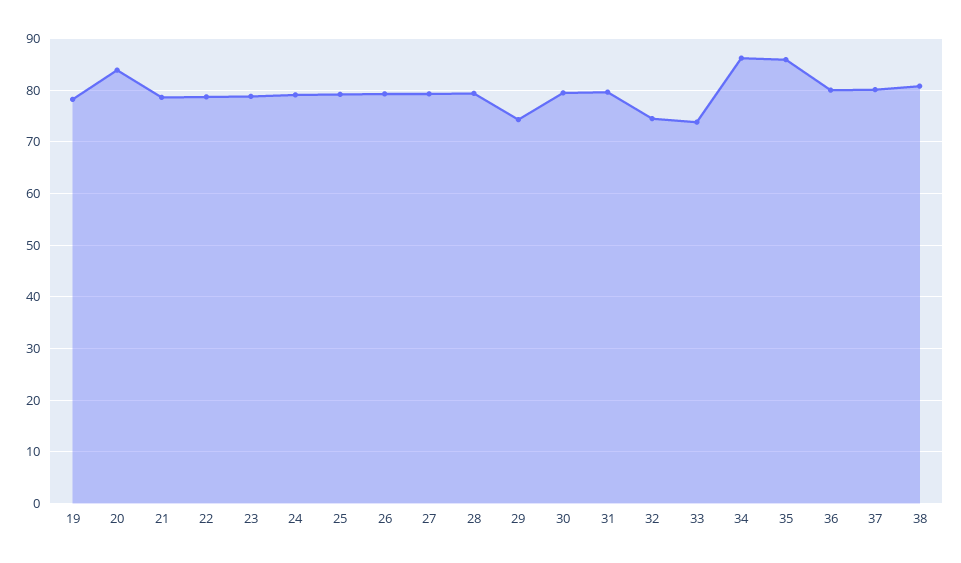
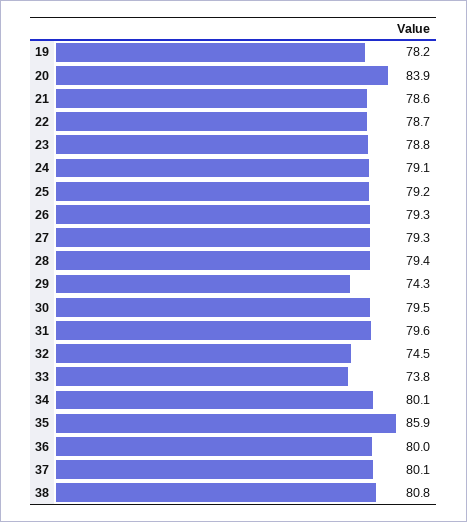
  {
    "19": 78.2,
    "20": 83.9,
    "21": 78.6,
    "22": 78.7,
    "23": 78.8,
    "24": 79.1,
    "25": 79.2,
    "26": 79.3,
    "27": 79.3,
    "28": 79.4,
    "29": 74.3,
    "30": 79.5,
    "31": 79.6,
    "32": 74.5,
    "33": 73.8,
-   "34": 86,
+   "34": 80.1,
    "35": 85.9,
    "36": 80,
    "37": 80.1,
    "38": 80.8
  }

